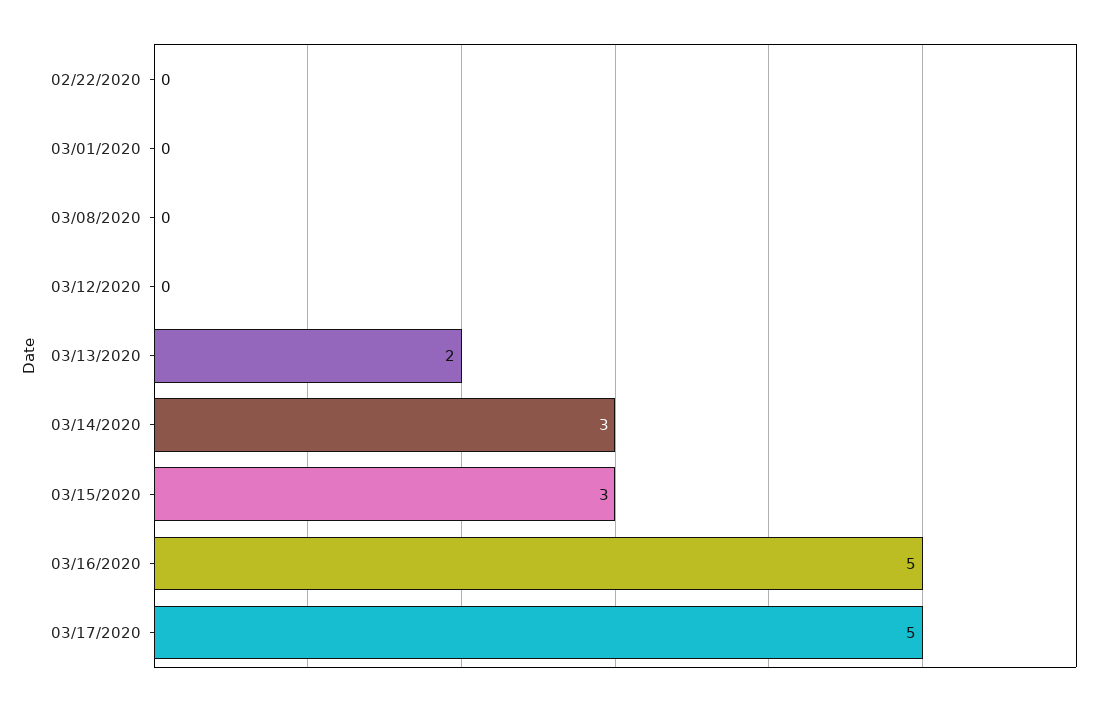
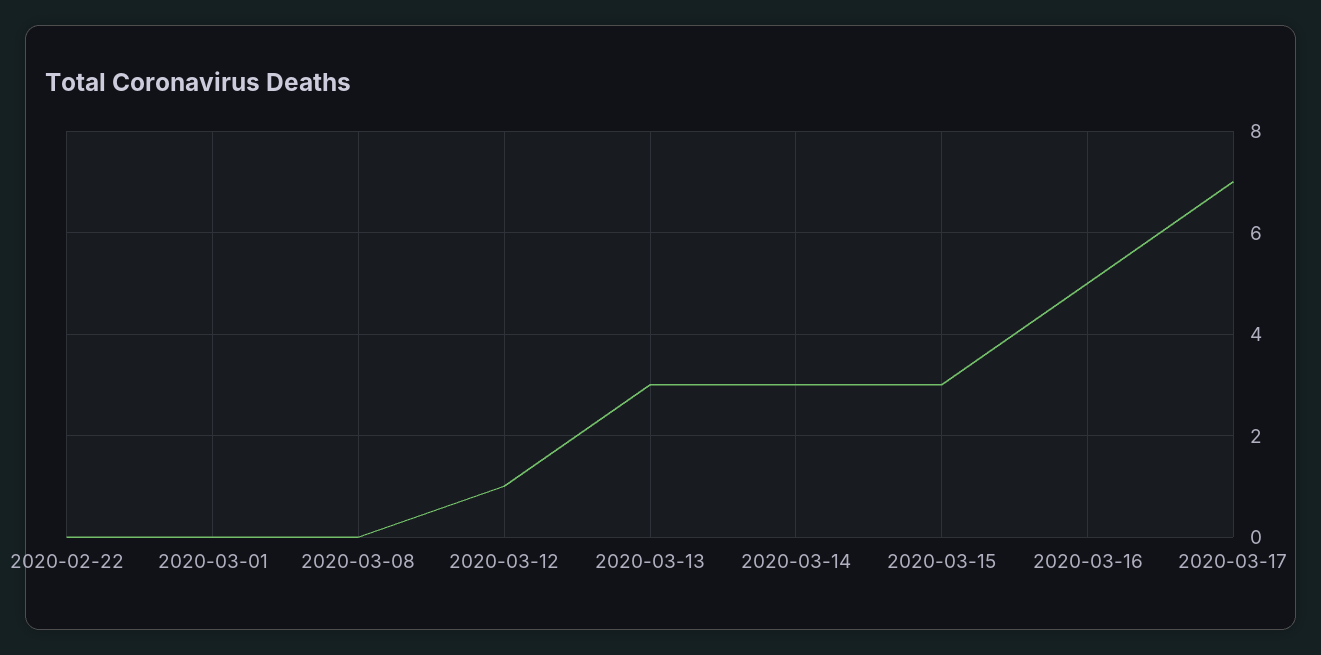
  {
    "02/22/2020": 0,
    "03/01/2020": 0,
    "03/08/2020": 0,
-   "03/12/2020": 0,
+   "03/12/2020": 1,
-   "03/13/2020": 2,
+   "03/13/2020": 3,
    "03/14/2020": 3,
    "03/15/2020": 3,
    "03/16/2020": 5,
-   "03/17/2020": 5
+   "03/17/2020": 7
  }

